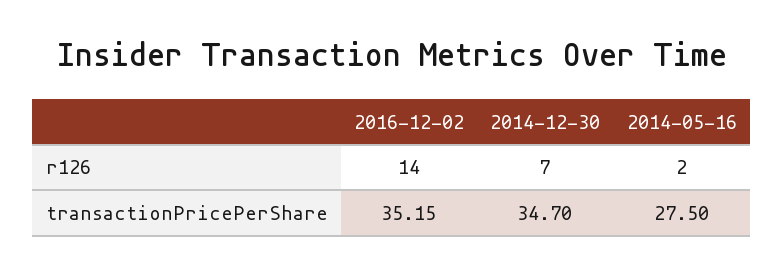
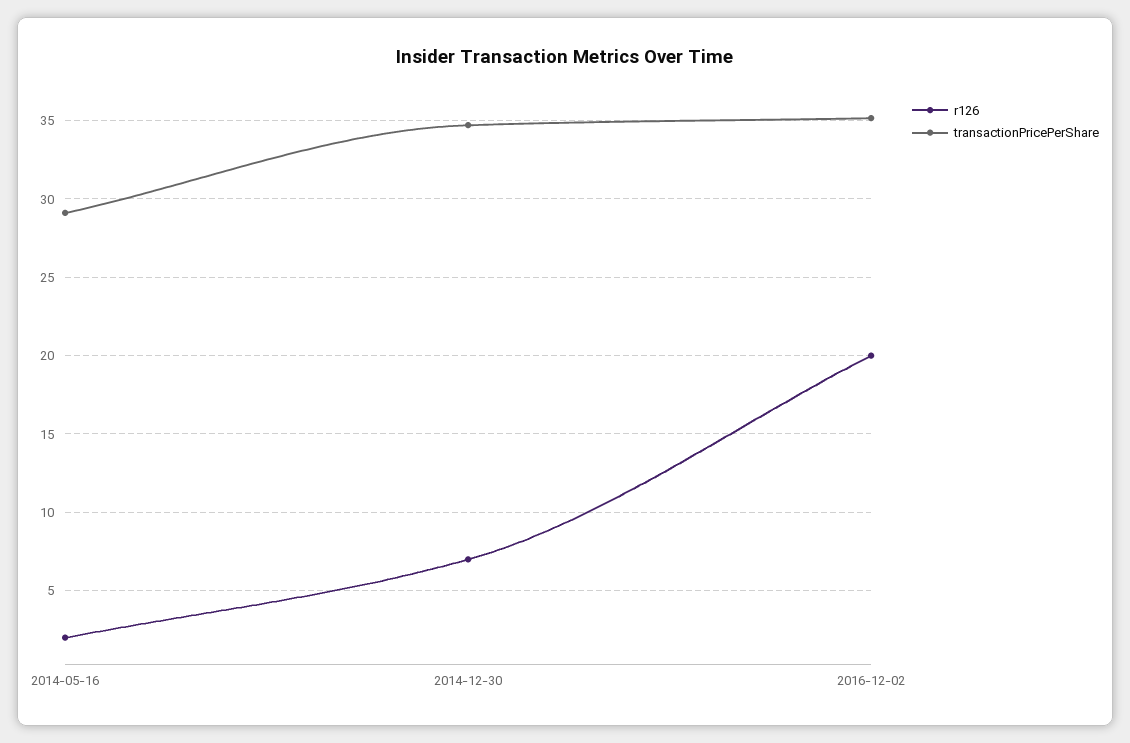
  {
    "r126": {
-     "2016-12-02": 14,
+     "2016-12-02": 20,
      "2014-12-30": 7,
      "2014-05-16": 2
    },
    "transactionPricePerShare": {
      "2016-12-02": 35.15,
      "2014-12-30": 34.7,
-     "2014-05-16": 27.5
+     "2014-05-16": 29
    }
  }

